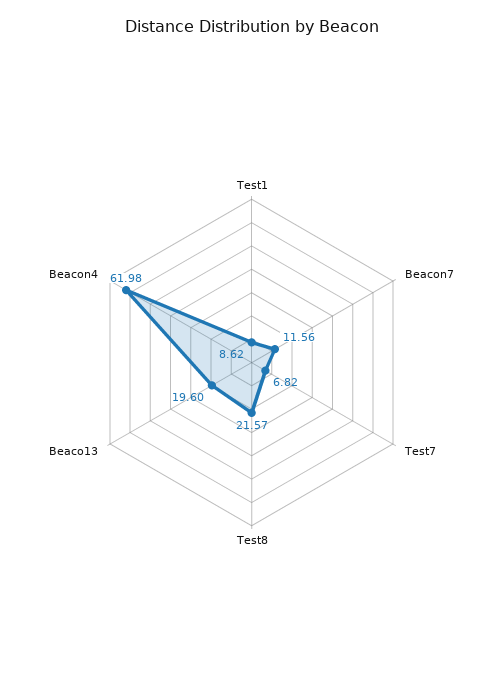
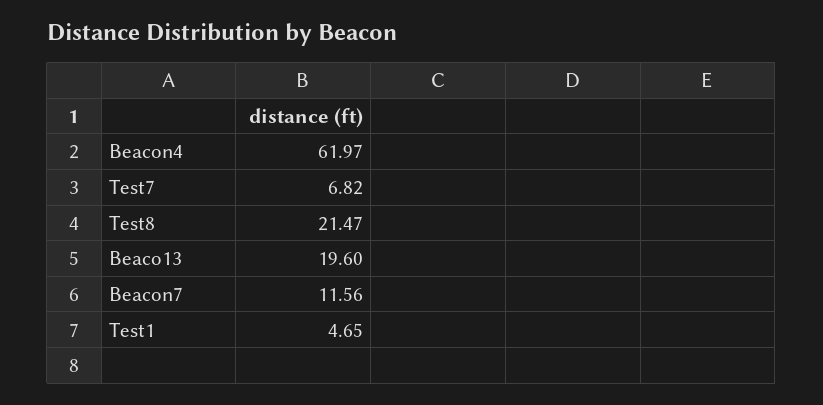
  {
-   "Test1": 8.62,
+   "Test1": 4.65,
    "Beacon7": 11.56,
    "Test7": 6.82,
-   "Test8": 21.57,
+   "Test8": 21.47,
    "Beaco13": 19.6,
-   "Beacon4": 61.98
+   "Beacon4": 61.97
  }

